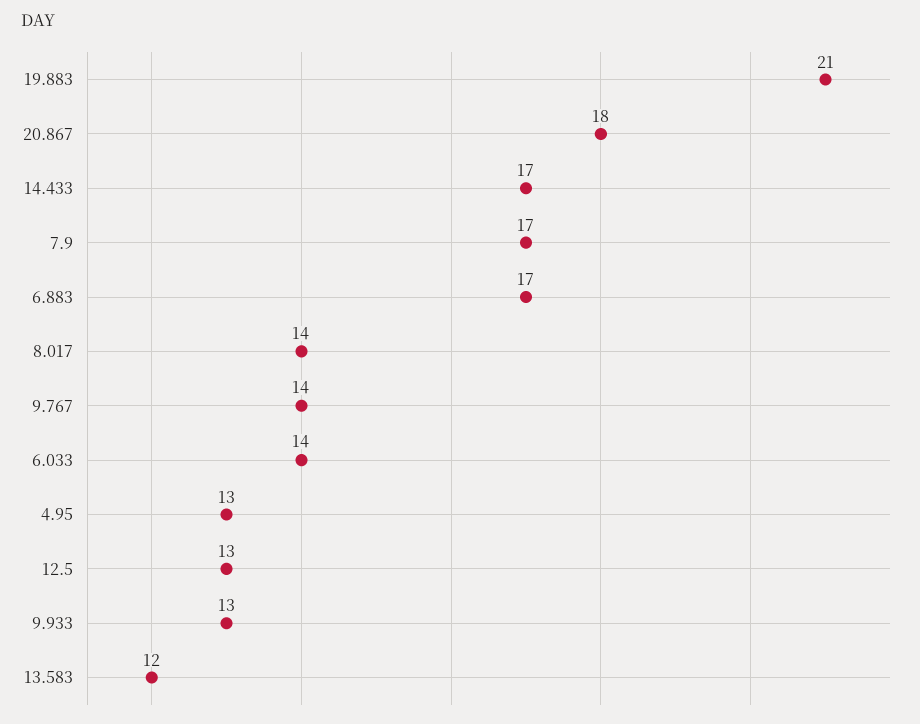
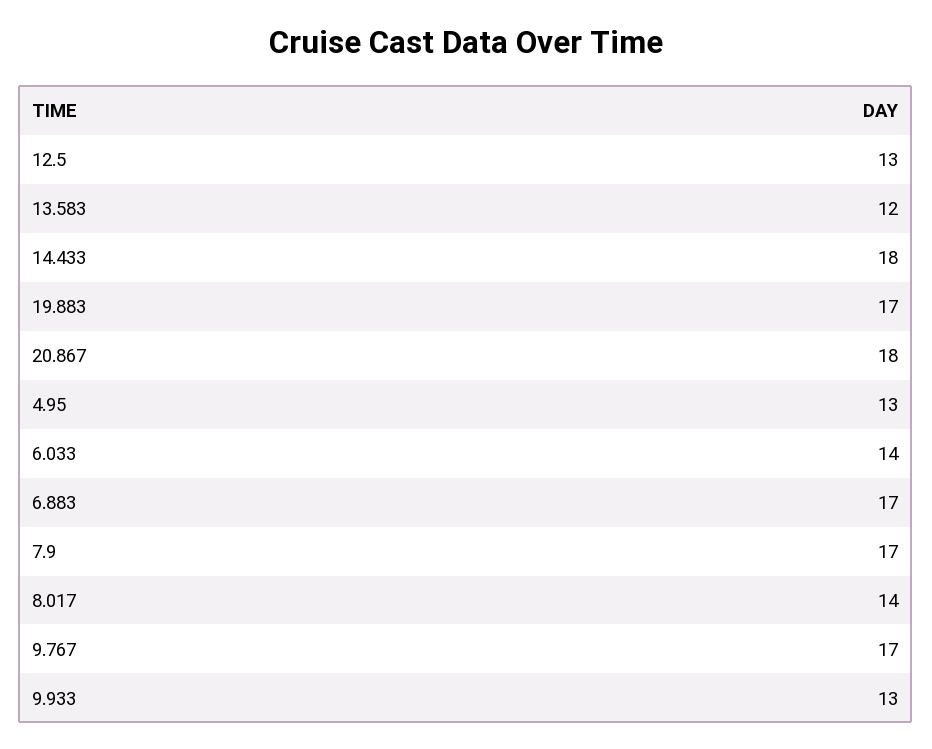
  {
-   "19.883": 21,
+   "19.883": 17,
    "20.867": 18,
-   "14.433": 17,
+   "14.433": 18,
    "7.9": 17,
    "6.883": 17,
    "8.017": 14,
-   "9.767": 14,
+   "9.767": 17,
    "6.033": 14,
    "4.95": 13,
    "12.5": 13,
    "9.933": 13,
    "13.583": 12
  }

